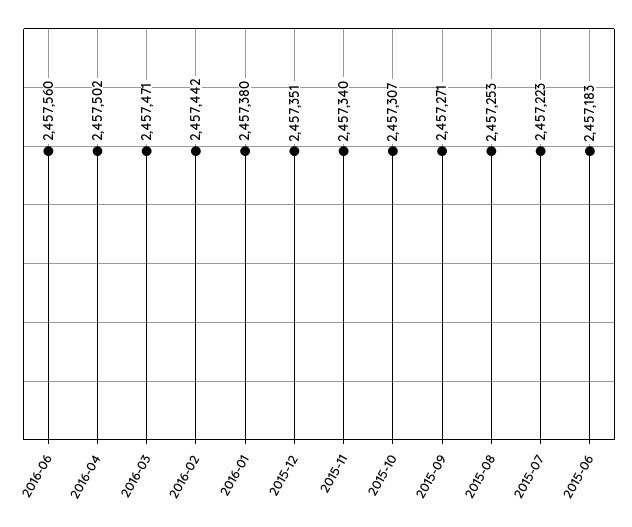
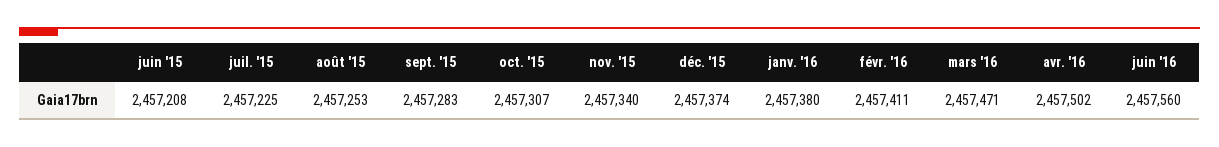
  {
    "2016-06": 2457560,
    "2016-04": 2457502,
    "2016-03": 2457471,
-   "2016-02": 2457442,
+   "2016-02": 2457411,
    "2016-01": 2457380,
-   "2015-12": 2457351,
+   "2015-12": 2457374,
    "2015-11": 2457340,
    "2015-10": 2457307,
-   "2015-09": 2457271,
+   "2015-09": 2457283,
    "2015-08": 2457253,
-   "2015-07": 2457223,
+   "2015-07": 2457225,
-   "2015-06": 2457183
+   "2015-06": 2457208
  }

